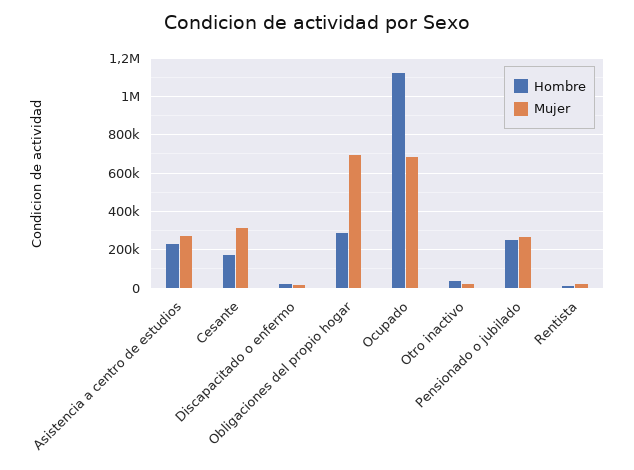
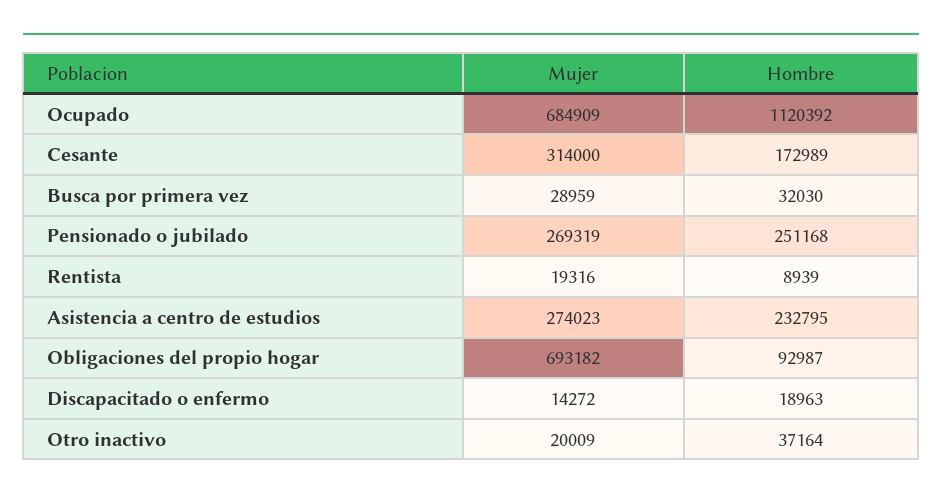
  {
    "Hombre": {
      "Asistencia a centro de estudios": 232795,
      "Cesante": 172989,
      "Discapacitado o enfermo": 18963,
-     "Obligaciones del propio hogar": 300000,
+     "Obligaciones del propio hogar": 92987,
      "Ocupado": 1120392,
      "Otro inactivo": 37164,
      "Pensionado o jubilado": 251168,
-     "Rentista": 8939
+     "Rentista": 8939,
+     "Busca por primera vez": 32030
    },
    "Mujer": {
      "Asistencia a centro de estudios": 274023,
      "Cesante": 314000,
      "Discapacitado o enfermo": 14272,
      "Obligaciones del propio hogar": 693182,
      "Ocupado": 684909,
      "Otro inactivo": 20009,
      "Pensionado o jubilado": 269319,
-     "Rentista": 19316
+     "Rentista": 19316,
+     "Busca por primera vez": 28959
    }
  }

